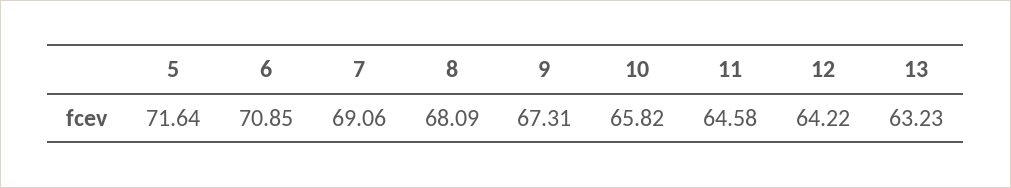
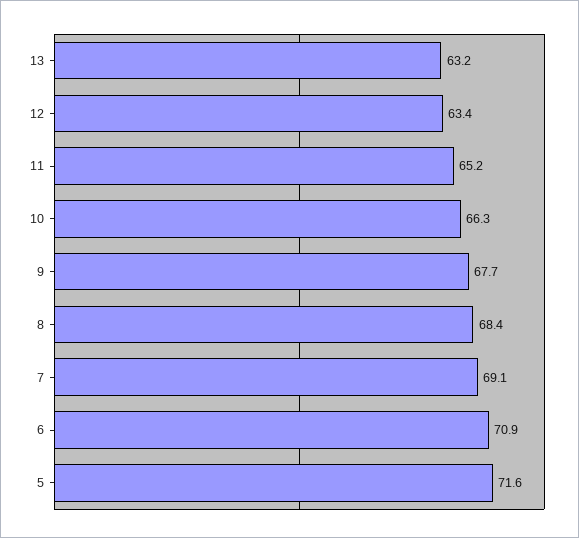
  {
    "5": 71.64,
    "6": 70.85,
    "7": 69.06,
-   "8": 68.09,
+   "8": 68.4,
-   "9": 67.31,
+   "9": 67.7,
-   "10": 65.82,
+   "10": 66.3,
-   "11": 64.58,
+   "11": 65.2,
-   "12": 64.22,
+   "12": 63.4,
    "13": 63.23
  }

